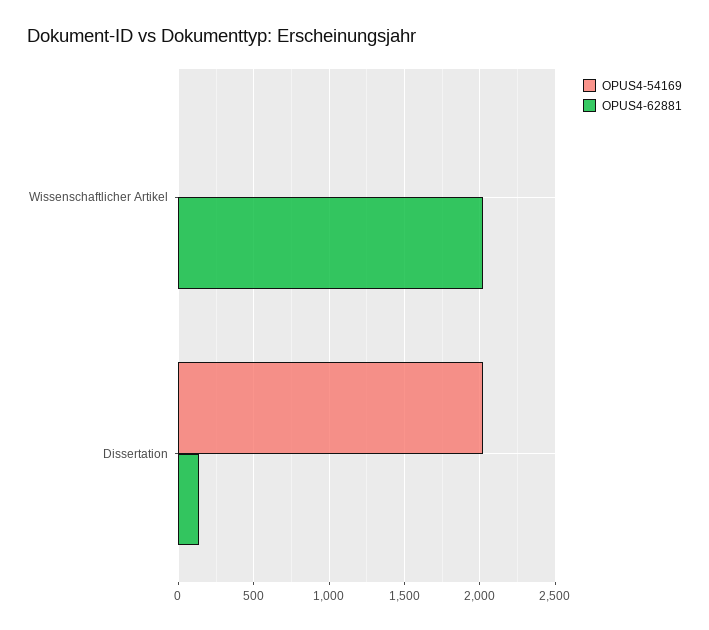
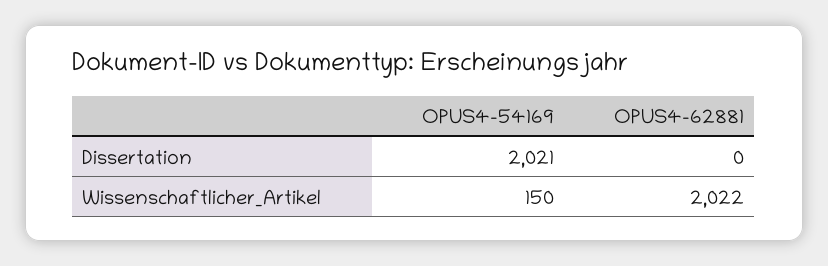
  {
    "OPUS4-54169": {
-     "Wissenschaftlicher Artikel": 0,
+     "Wissenschaftlicher Artikel": 150,
      "Dissertation": 2021
    },
    "OPUS4-62881": {
      "Wissenschaftlicher Artikel": 2022,
-     "Dissertation": 150
+     "Dissertation": 0
    }
  }

